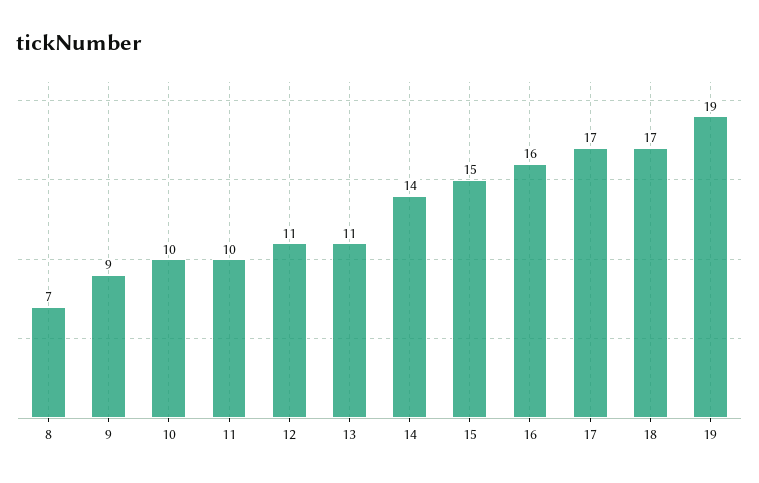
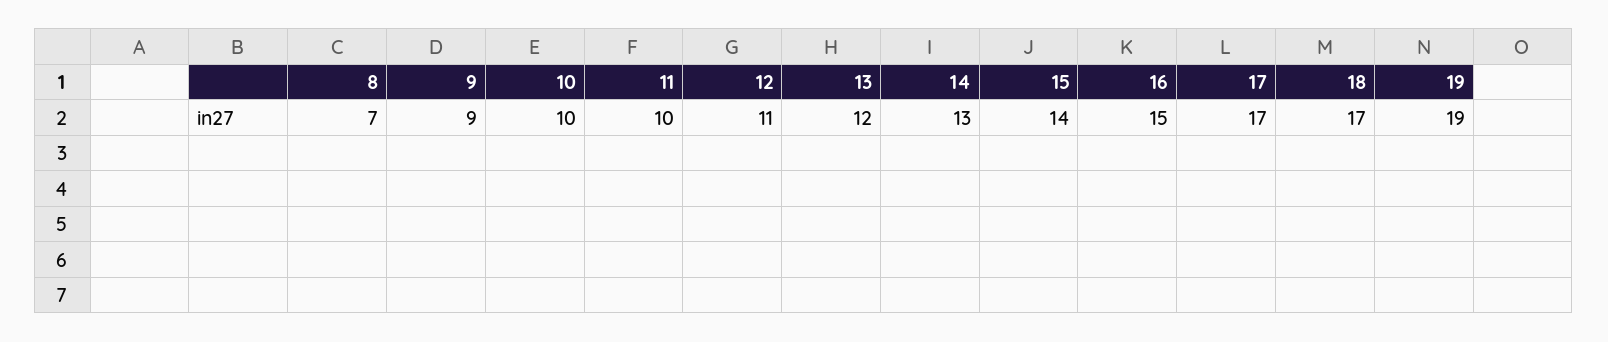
  {
    "8": 7,
    "9": 9,
    "10": 10,
    "11": 10,
    "12": 11,
-   "13": 11,
+   "13": 12,
-   "14": 14,
+   "14": 13,
-   "15": 15,
+   "15": 14,
-   "16": 16,
+   "16": 15,
    "17": 17,
    "18": 17,
    "19": 19
  }

